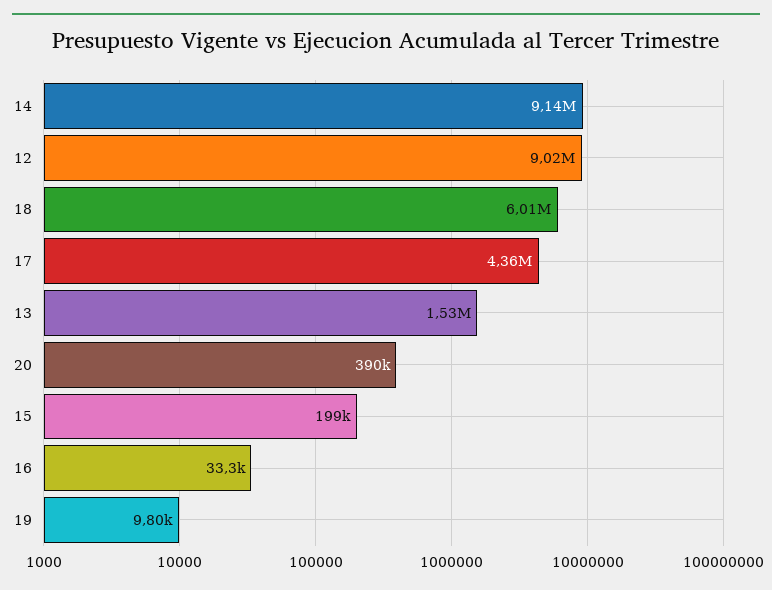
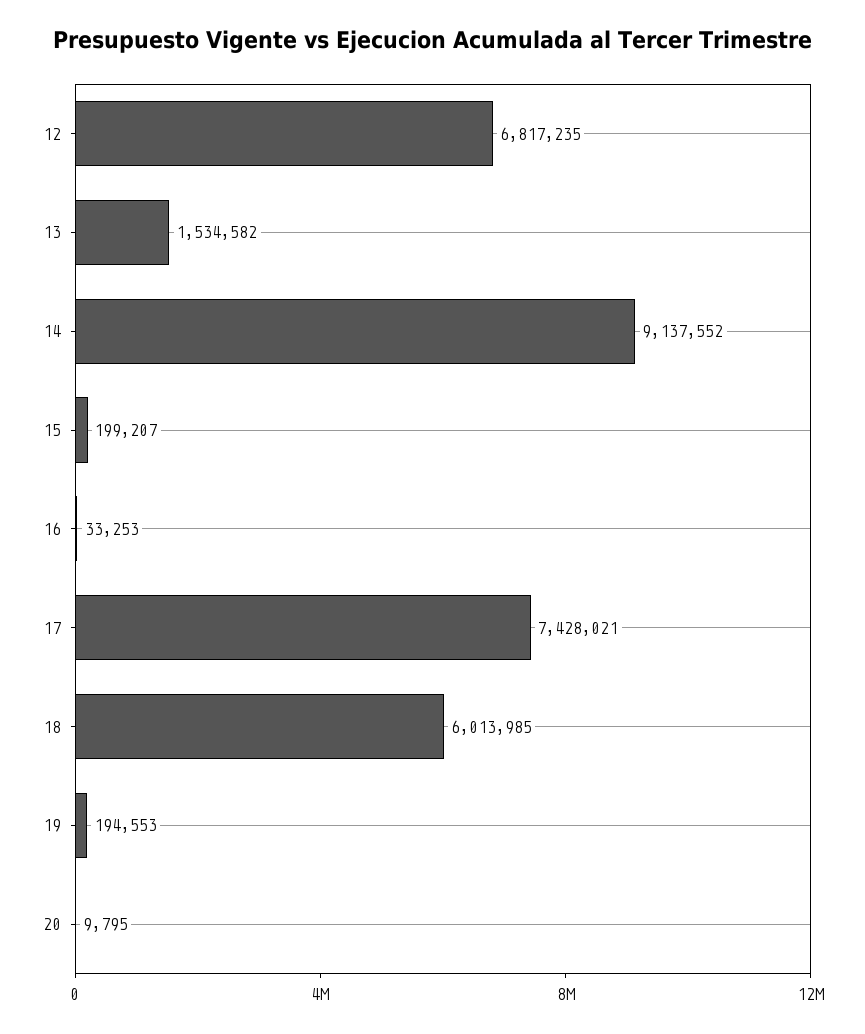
  {
    "14": 9137552,
-   "12": 9020000,
+   "12": 6817235,
    "18": 6013985,
-   "17": 4360000,
+   "17": 7428021,
    "13": 1534582,
-   "20": 390000,
+   "20": 9795,
    "15": 199207,
    "16": 33253,
-   "19": 9800
+   "19": 194553
  }

